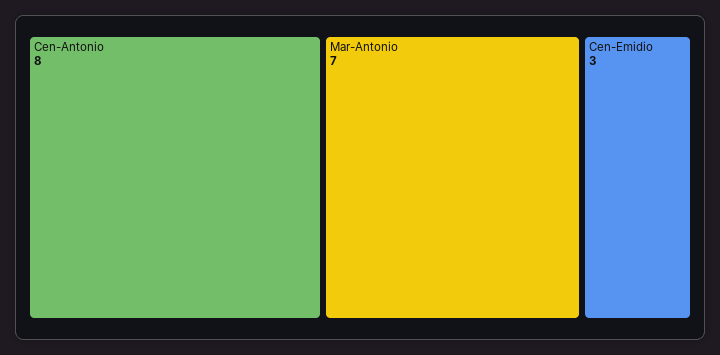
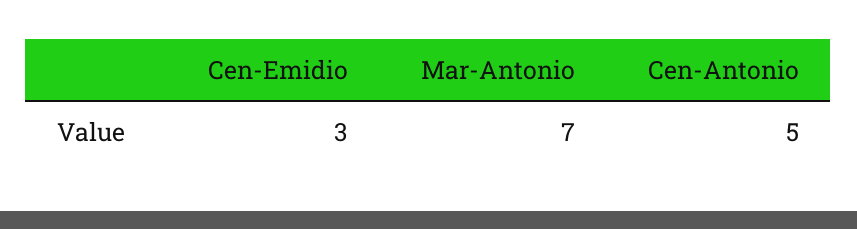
  {
-   "Cen-Antonio": 8,
+   "Cen-Antonio": 5,
    "Mar-Antonio": 7,
    "Cen-Emidio": 3
  }

